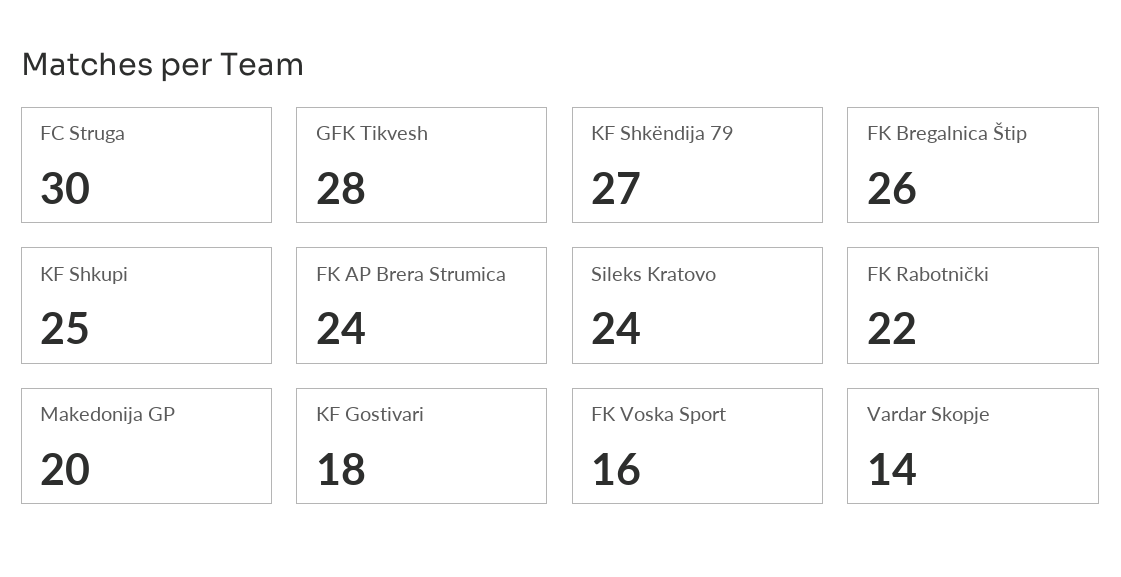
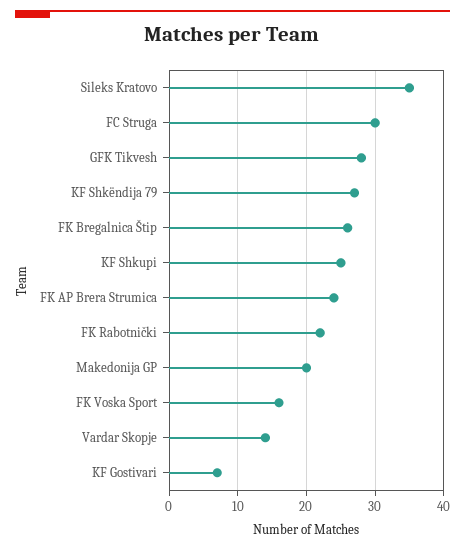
  {
    "FC Struga": 30,
    "GFK Tikvesh": 28,
    "KF Shkëndija 79": 27,
    "FK Bregalnica Štip": 26,
    "KF Shkupi": 25,
    "FK AP Brera Strumica": 24,
-   "Sileks Kratovo": 24,
+   "Sileks Kratovo": 35,
    "FK Rabotnički": 22,
    "Makedonija GP": 20,
-   "KF Gostivari": 18,
+   "KF Gostivari": 7,
    "FK Voska Sport": 16,
    "Vardar Skopje": 14
  }

